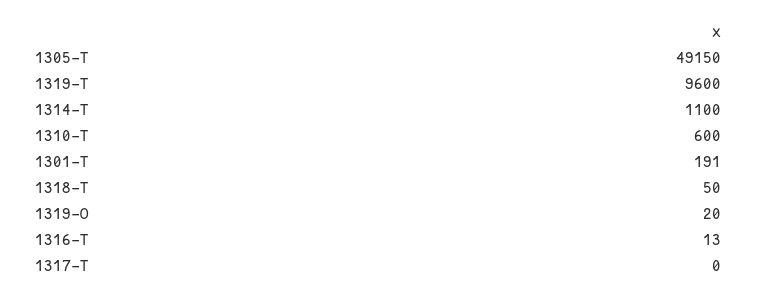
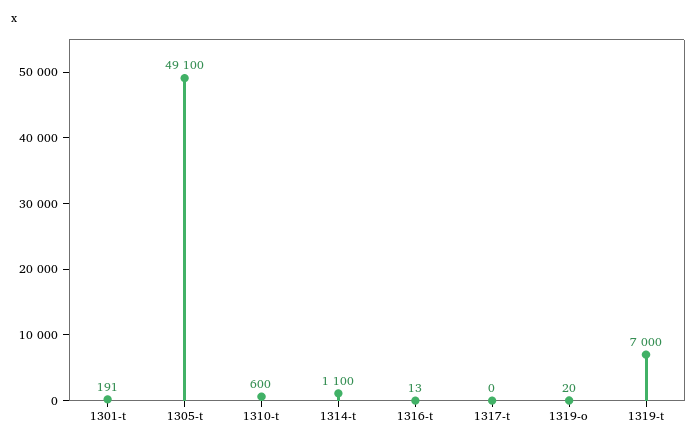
  {
-   "1305-T": 49150,
+   "1305-T": 49100,
-   "1319-T": 9600,
+   "1319-T": 7000,
    "1314-T": 1100,
    "1310-T": 600,
    "1301-T": 191,
-   "1318-T": 50,
    "1319-O": 20,
    "1316-T": 13,
    "1317-T": 0
  }

